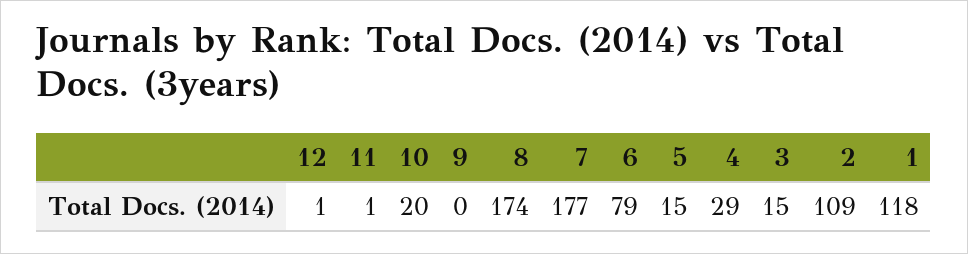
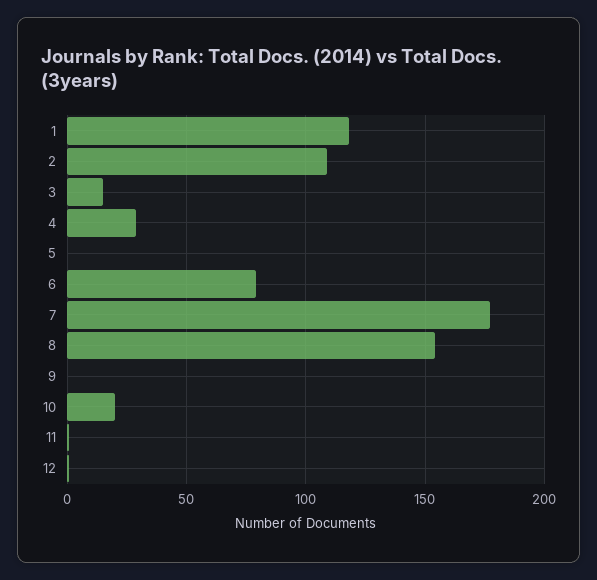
  {
    "12": 1,
    "11": 1,
    "10": 20,
    "9": 0,
-   "8": 174,
+   "8": 155,
    "7": 177,
    "6": 79,
-   "5": 15,
+   "5": 0,
    "4": 29,
    "3": 15,
    "2": 109,
    "1": 118
  }

